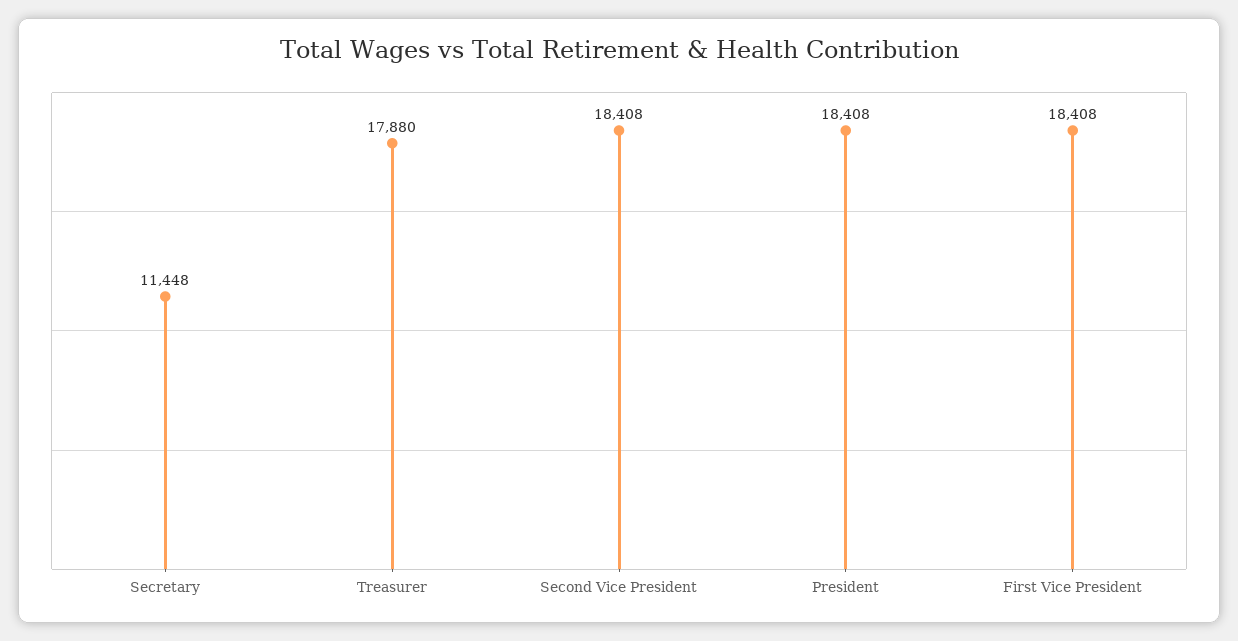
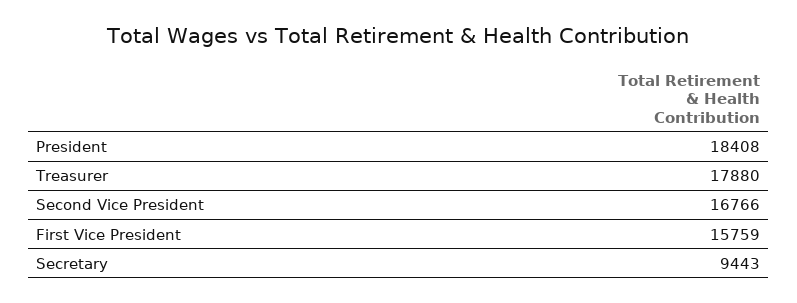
  {
-   "Secretary": 11448,
+   "Secretary": 9443,
    "Treasurer": 17880,
-   "Second Vice President": 18408,
+   "Second Vice President": 16766,
    "President": 18408,
-   "First Vice President": 18408
+   "First Vice President": 15759
  }

